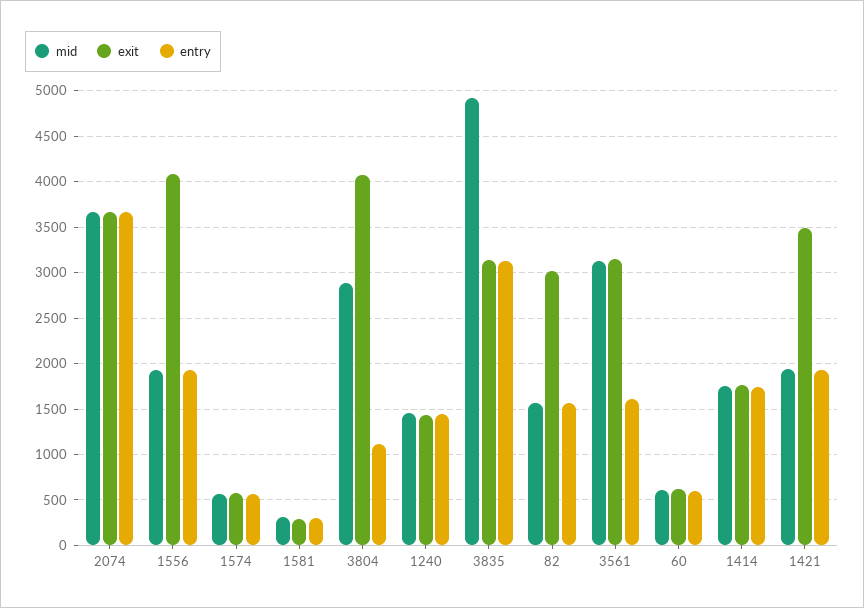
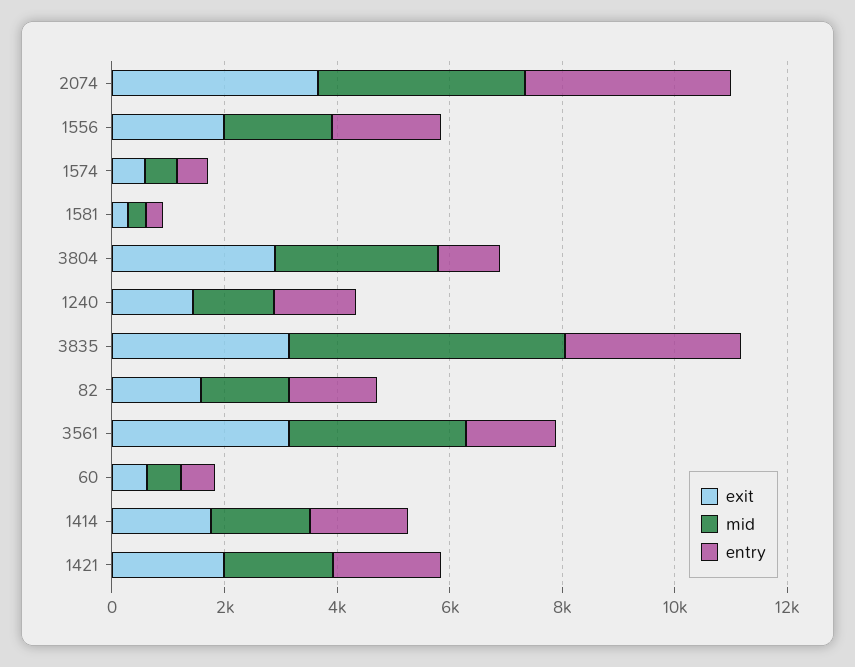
  {
    "mid": {
      "2074": 3700,
      "1556": 1900,
      "1574": 600,
      "1581": 300,
      "3804": 2900,
      "1240": 1500,
      "3835": 4900,
      "82": 1600,
      "3561": 3100,
      "60": 600,
      "1414": 1800,
      "1421": 1900
    },
    "exit": {
      "2074": 3700,
-     "1556": 4100,
+     "1556": 2000,
      "1574": 600,
      "1581": 300,
-     "3804": 4100,
+     "3804": 3000,
      "1240": 1400,
      "3835": 3100,
-     "82": 3000,
+     "82": 1500,
      "3561": 3200,
      "60": 600,
      "1414": 1800,
-     "1421": 3500
+     "1421": 2000
    },
    "entry": {
      "2074": 3700,
      "1556": 1900,
      "1574": 600,
      "1581": 300,
      "3804": 1100,
      "1240": 1400,
      "3835": 3100,
      "82": 1600,
      "3561": 1600,
      "60": 600,
      "1414": 1700,
      "1421": 1900
    }
  }

